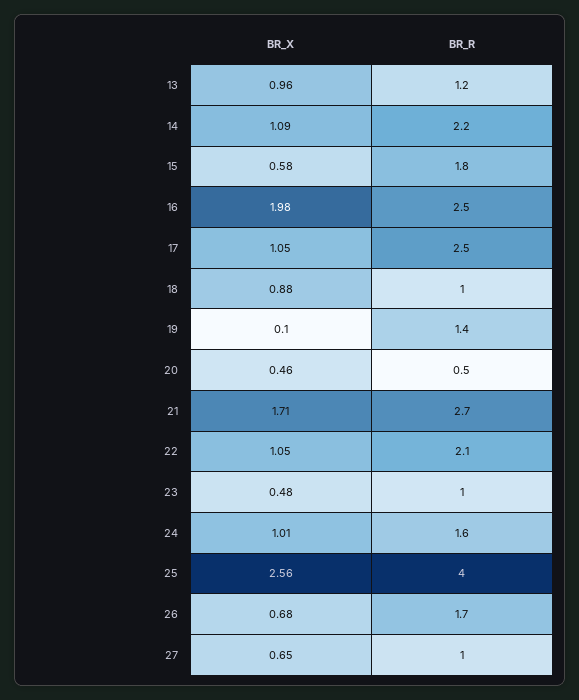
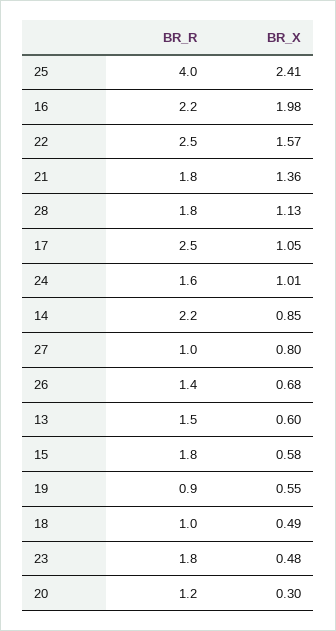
  {
    "BR_X": {
-     "13": 0.96,
+     "13": 0.6,
-     "14": 1.09,
+     "14": 0.85,
      "15": 0.58,
      "16": 1.98,
      "17": 1.05,
-     "18": 0.88,
+     "18": 0.49,
-     "19": 0.1,
+     "19": 0.55,
-     "20": 0.46,
+     "20": 0.3,
-     "21": 1.71,
+     "21": 1.36,
-     "22": 1.05,
+     "22": 1.57,
      "23": 0.48,
      "24": 1.01,
-     "25": 2.56,
+     "25": 2.41,
      "26": 0.68,
-     "27": 0.65
+     "27": 0.8,
+     "28": 1.13
    },
    "BR_R": {
-     "13": 1.2,
+     "13": 1.5,
      "14": 2.2,
      "15": 1.8,
-     "16": 2.5,
+     "16": 2.2,
      "17": 2.5,
      "18": 1,
-     "19": 1.4,
+     "19": 0.9,
-     "20": 0.5,
+     "20": 1.2,
-     "21": 2.7,
+     "21": 1.8,
-     "22": 2.1,
+     "22": 2.5,
-     "23": 1,
+     "23": 1.8,
      "24": 1.6,
      "25": 4,
-     "26": 1.7,
+     "26": 1.4,
-     "27": 1
+     "27": 1,
+     "28": 1.8
    }
  }

